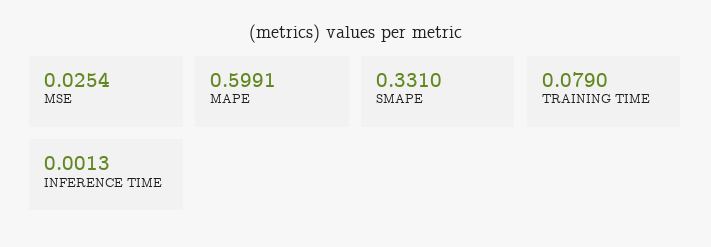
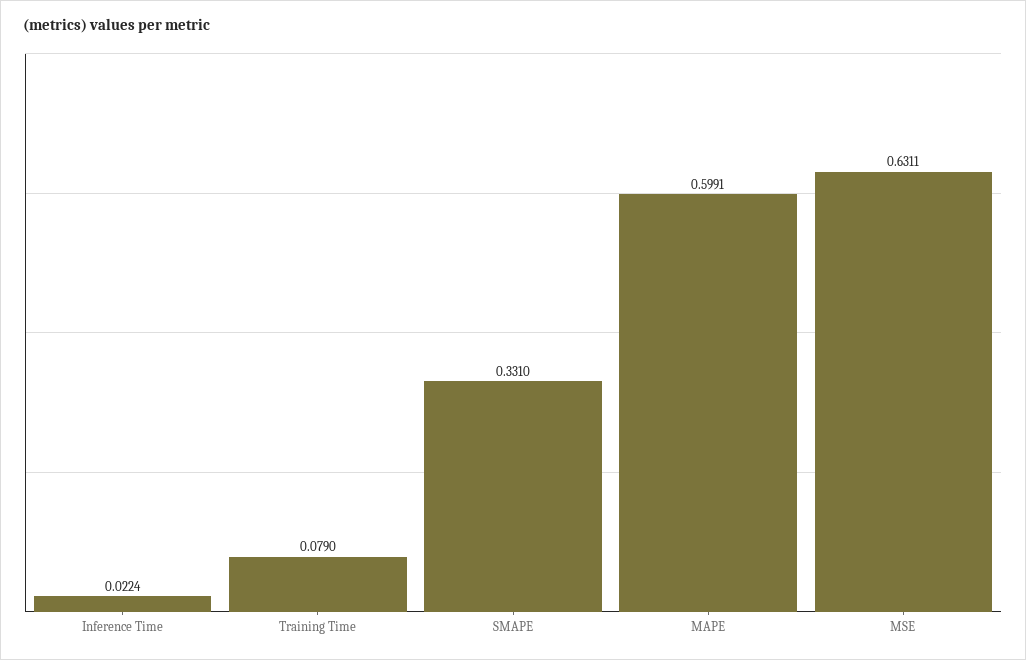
  {
-   "MSE": 0.0254,
+   "MSE": 0.6311,
    "MAPE": 0.5991,
    "SMAPE": 0.331,
    "TRAINING TIME": 0.079,
-   "INFERENCE TIME": 0.0013
+   "INFERENCE TIME": 0.0224
  }

